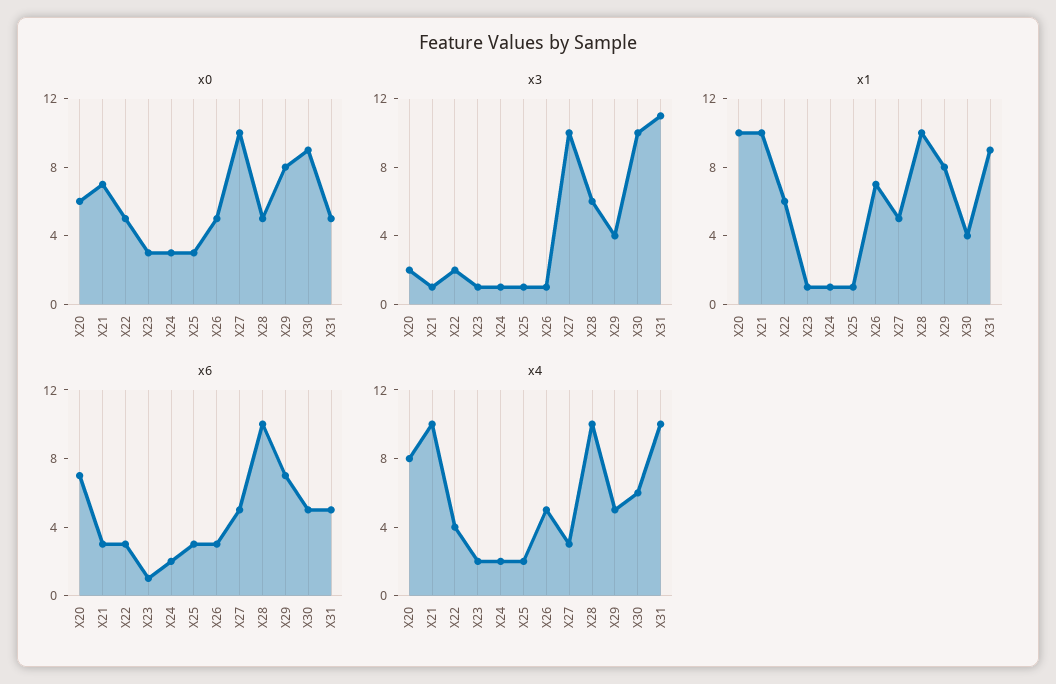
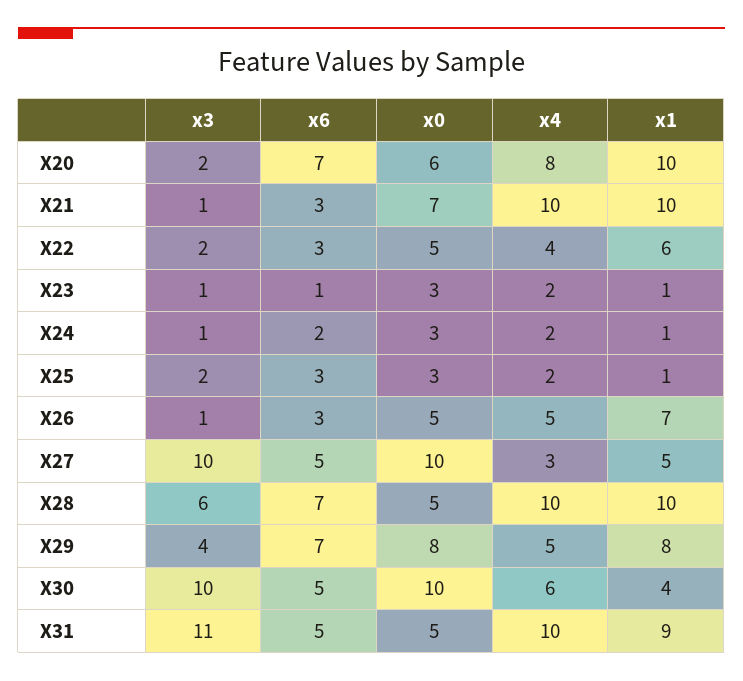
  {
    "x0": {
      "X20": 6,
      "X21": 7,
      "X22": 5,
      "X23": 3,
      "X24": 3,
      "X25": 3,
      "X26": 5,
      "X27": 10,
      "X28": 5,
      "X29": 8,
-     "X30": 9,
+     "X30": 10,
      "X31": 5
    },
    "x3": {
      "X20": 2,
      "X21": 1,
      "X22": 2,
      "X23": 1,
      "X24": 1,
-     "X25": 1,
+     "X25": 2,
      "X26": 1,
      "X27": 10,
      "X28": 6,
      "X29": 4,
      "X30": 10,
      "X31": 11
    },
    "x1": {
      "X20": 10,
      "X21": 10,
      "X22": 6,
      "X23": 1,
      "X24": 1,
      "X25": 1,
      "X26": 7,
      "X27": 5,
      "X28": 10,
      "X29": 8,
      "X30": 4,
      "X31": 9
    },
    "x6": {
      "X20": 7,
      "X21": 3,
      "X22": 3,
      "X23": 1,
      "X24": 2,
      "X25": 3,
      "X26": 3,
      "X27": 5,
-     "X28": 10,
+     "X28": 7,
      "X29": 7,
      "X30": 5,
      "X31": 5
    },
    "x4": {
      "X20": 8,
      "X21": 10,
      "X22": 4,
      "X23": 2,
      "X24": 2,
      "X25": 2,
      "X26": 5,
      "X27": 3,
      "X28": 10,
      "X29": 5,
      "X30": 6,
      "X31": 10
    }
  }

